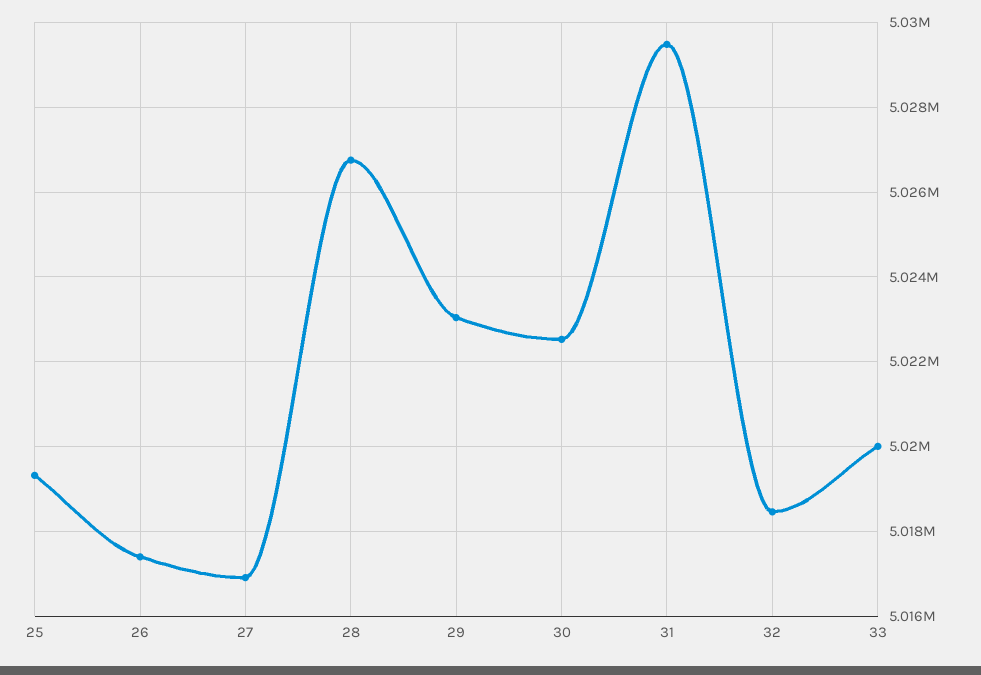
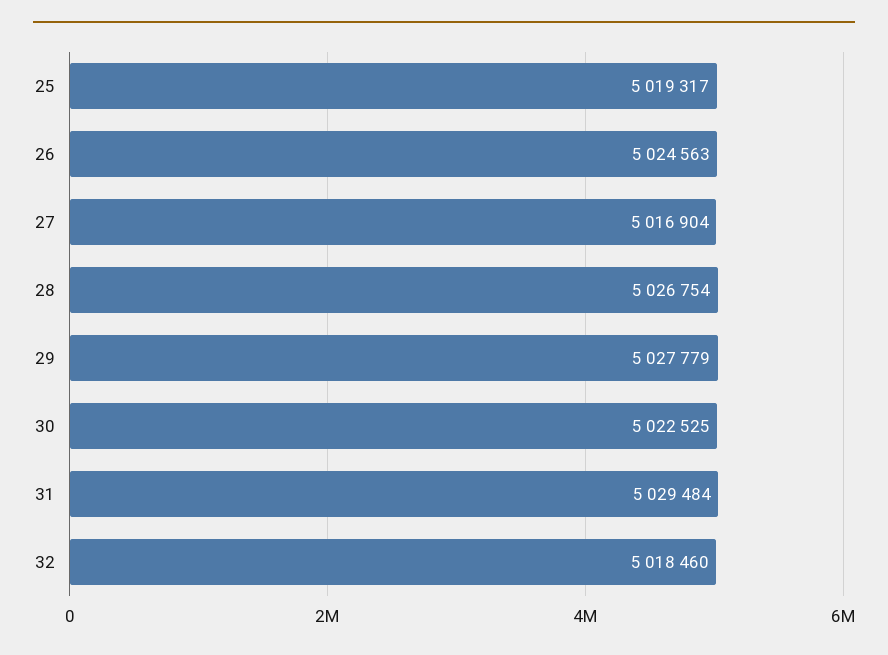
  {
    "25": 5019317,
-   "26": 5017400,
+   "26": 5024563,
    "27": 5016904,
    "28": 5026754,
-   "29": 5023000,
+   "29": 5027779,
    "30": 5022525,
    "31": 5029484,
-   "32": 5018460,
+   "32": 5018460
-   "33": 5020000
  }

